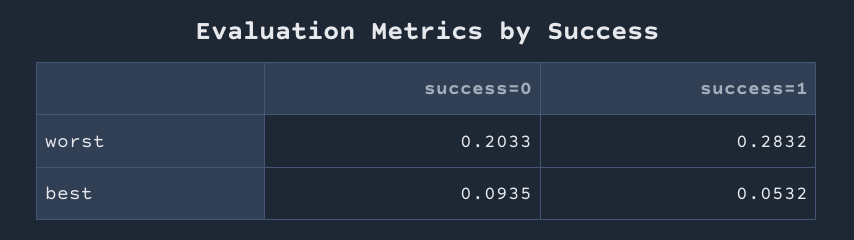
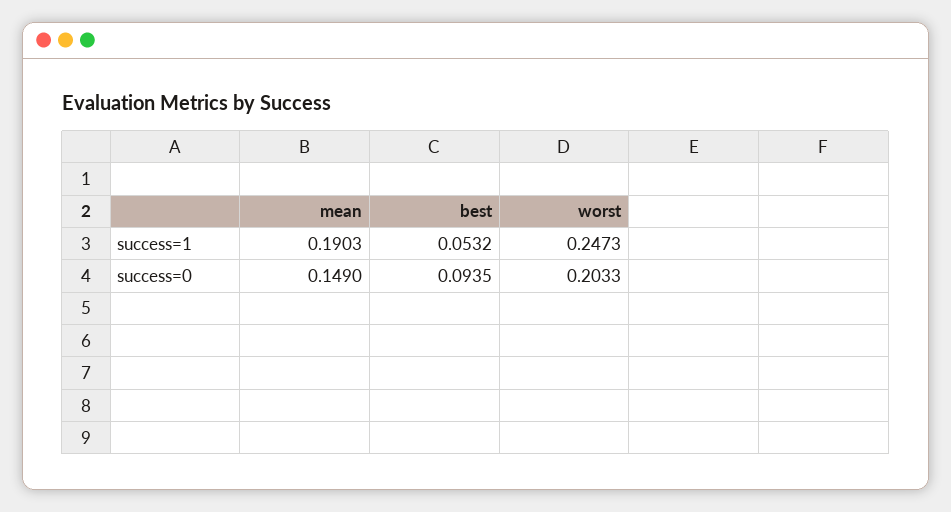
  {
    "success=0": {
      "worst": 0.2033,
-     "best": 0.0935
+     "best": 0.0935,
+     "mean": 0.149
    },
    "success=1": {
-     "worst": 0.2832,
+     "worst": 0.2473,
-     "best": 0.0532
+     "best": 0.0532,
+     "mean": 0.1903
    }
  }

